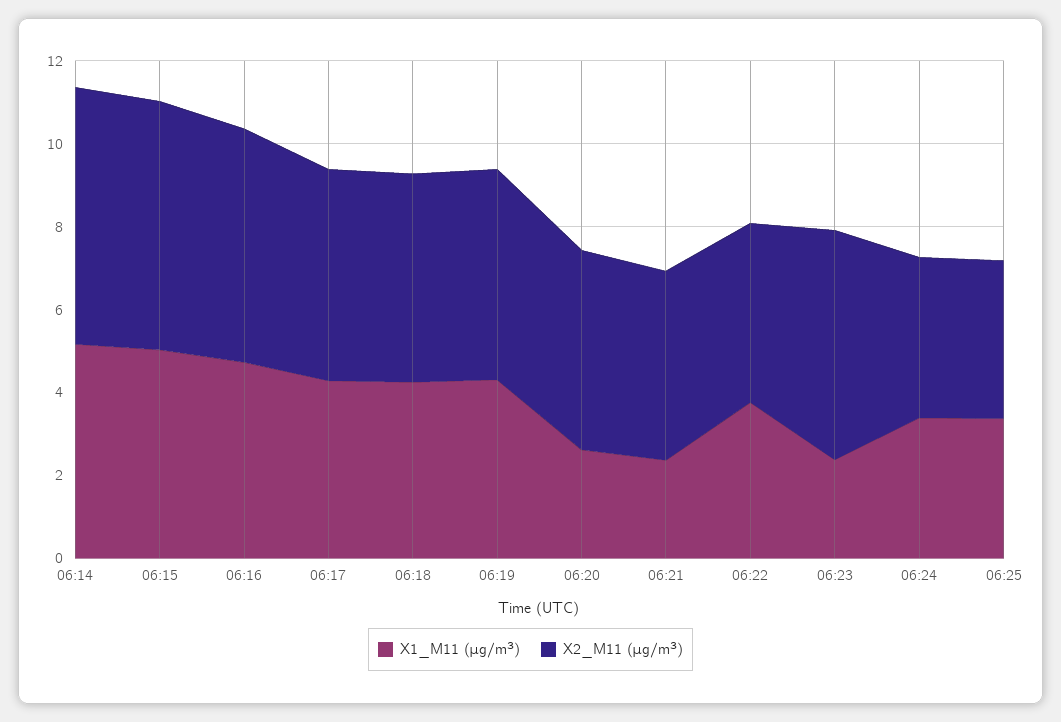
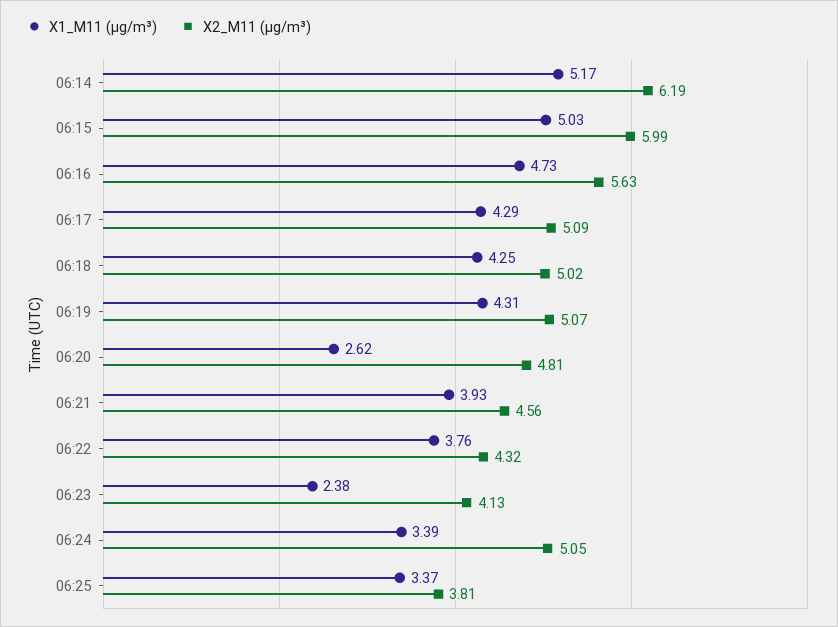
  {
    "X1_M11 (μg/m³)": {
      "06:14": 5.17,
      "06:15": 5.03,
      "06:16": 4.73,
      "06:17": 4.29,
      "06:18": 4.25,
      "06:19": 4.31,
      "06:20": 2.62,
-     "06:21": 2.5,
+     "06:21": 3.93,
      "06:22": 3.76,
      "06:23": 2.38,
      "06:24": 3.39,
      "06:25": 3.37
    },
    "X2_M11 (μg/m³)": {
      "06:14": 6.19,
      "06:15": 5.99,
      "06:16": 5.63,
      "06:17": 5.09,
      "06:18": 5.02,
      "06:19": 5.07,
      "06:20": 4.81,
      "06:21": 4.56,
      "06:22": 4.32,
-     "06:23": 5.5,
+     "06:23": 4.13,
-     "06:24": 4,
+     "06:24": 5.05,
      "06:25": 3.81
    }
  }

